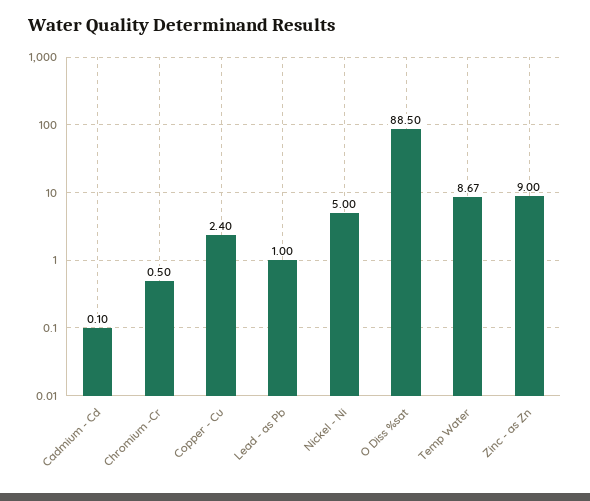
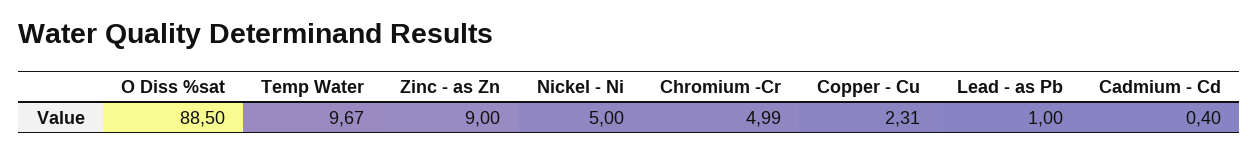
  {
-   "Cadmium - Cd": 0.1,
+   "Cadmium - Cd": 0.4,
-   "Chromium -Cr": 0.5,
+   "Chromium -Cr": 4.99,
-   "Copper - Cu": 2.4,
+   "Copper - Cu": 2.31,
    "Lead - as Pb": 1,
    "Nickel - Ni": 5,
    "O Diss %sat": 88.5,
-   "Temp Water": 8.67,
+   "Temp Water": 9.67,
    "Zinc - as Zn": 9
  }

